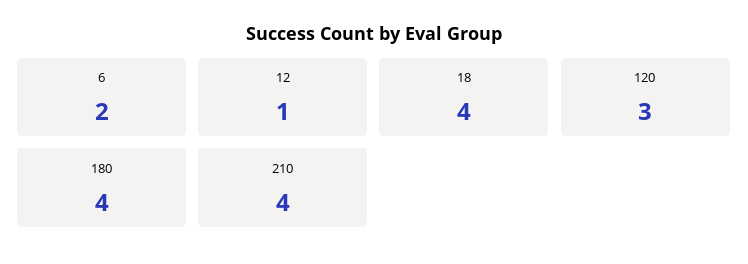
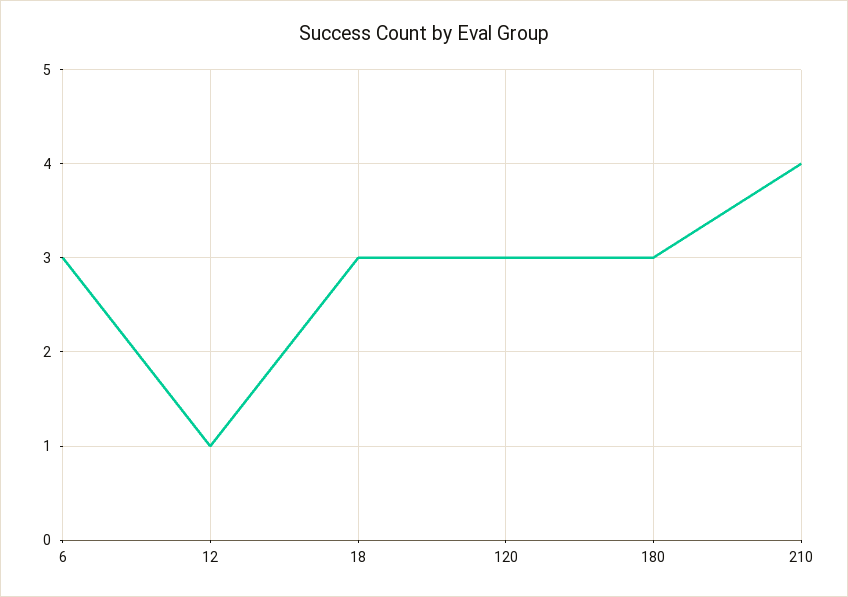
  {
-   "6": 2,
+   "6": 3,
    "12": 1,
-   "18": 4,
+   "18": 3,
    "120": 3,
-   "180": 4,
+   "180": 3,
    "210": 4
  }

